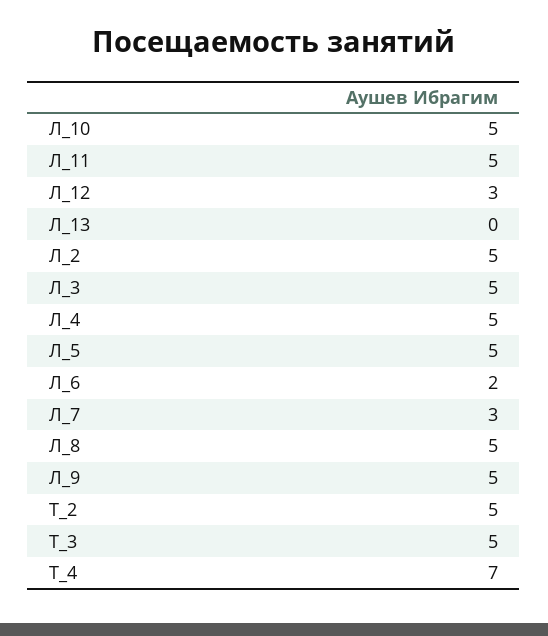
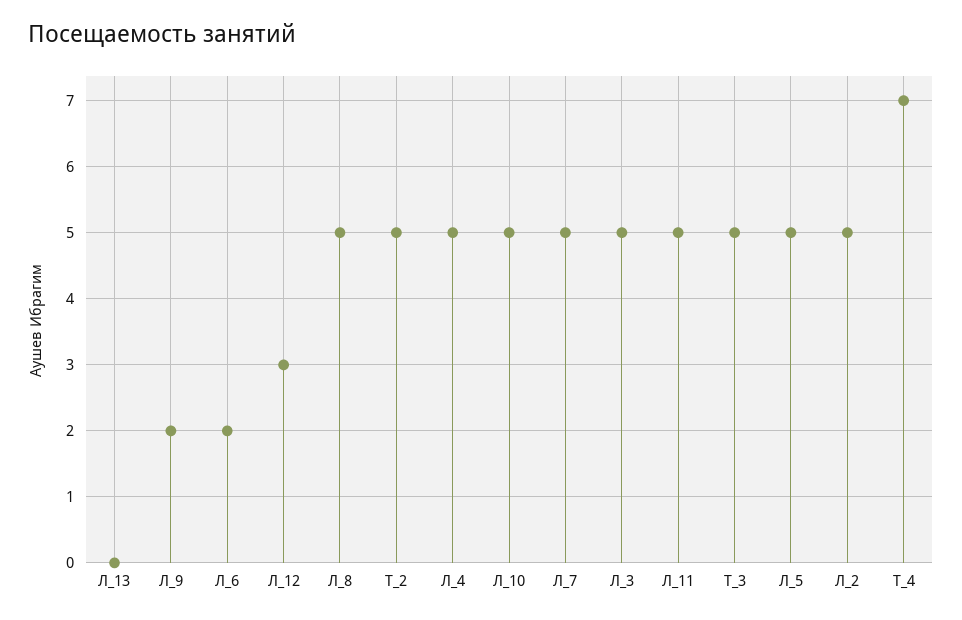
  {
    "Л_10": 5,
    "Л_11": 5,
    "Л_12": 3,
    "Л_13": 0,
    "Л_2": 5,
    "Л_3": 5,
    "Л_4": 5,
    "Л_5": 5,
    "Л_6": 2,
-   "Л_7": 3,
+   "Л_7": 5,
    "Л_8": 5,
-   "Л_9": 5,
+   "Л_9": 2,
    "Т_2": 5,
    "Т_3": 5,
    "Т_4": 7
  }

